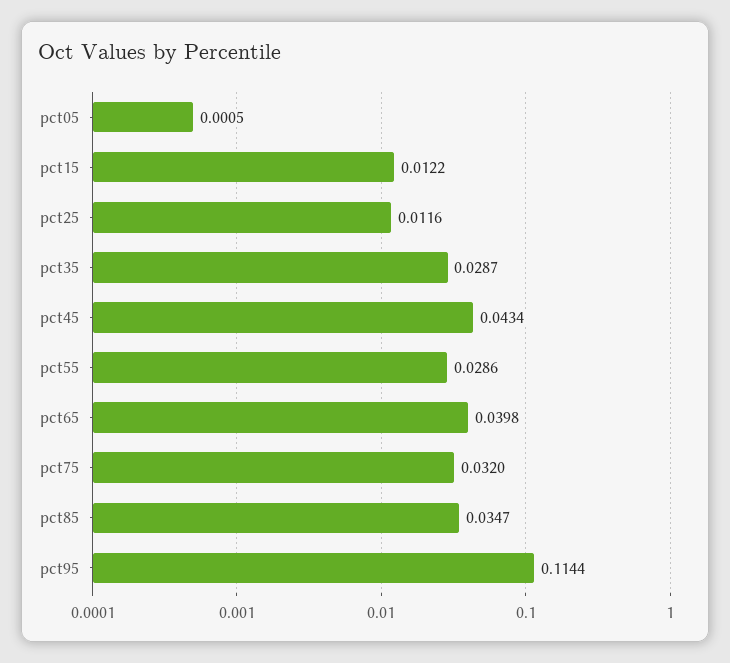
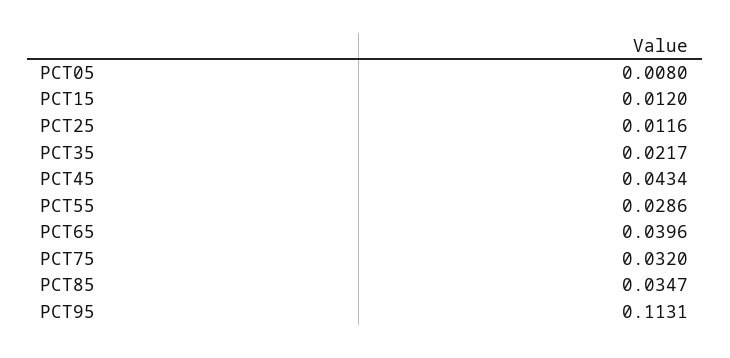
  {
-   "pct05": 0.0005,
+   "pct05": 0.008,
-   "pct15": 0.0122,
+   "pct15": 0.012,
    "pct25": 0.0116,
-   "pct35": 0.0287,
+   "pct35": 0.0217,
    "pct45": 0.0434,
    "pct55": 0.0286,
-   "pct65": 0.0398,
+   "pct65": 0.0396,
    "pct75": 0.032,
    "pct85": 0.0347,
-   "pct95": 0.1144
+   "pct95": 0.1131
  }

